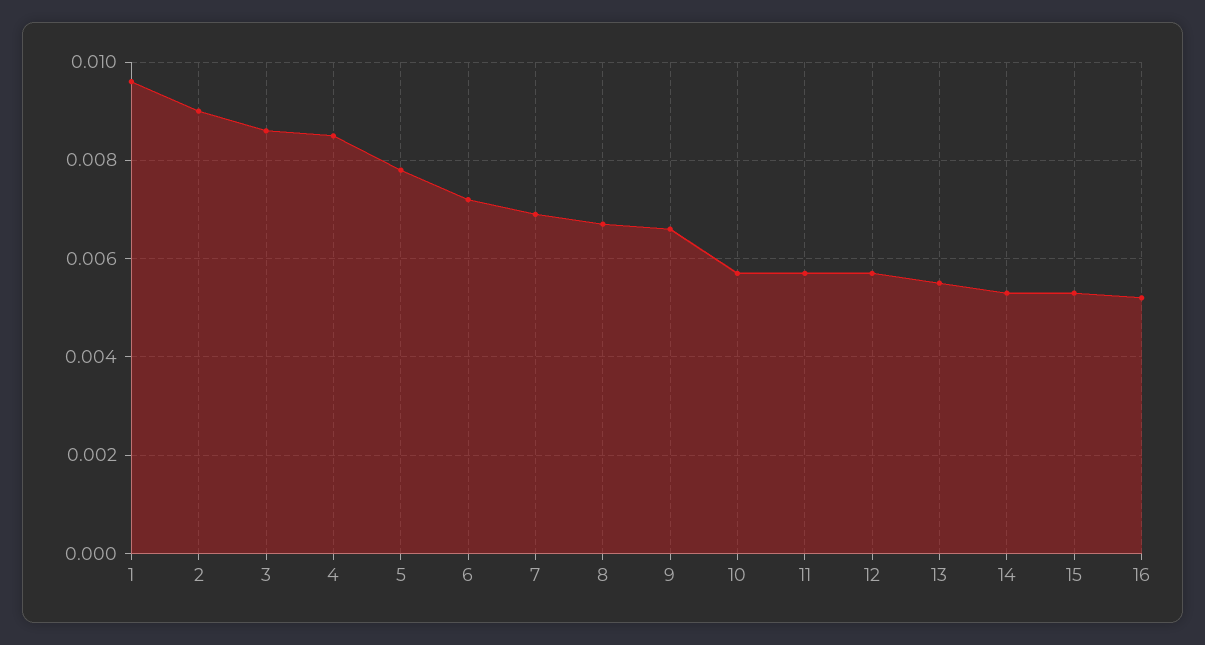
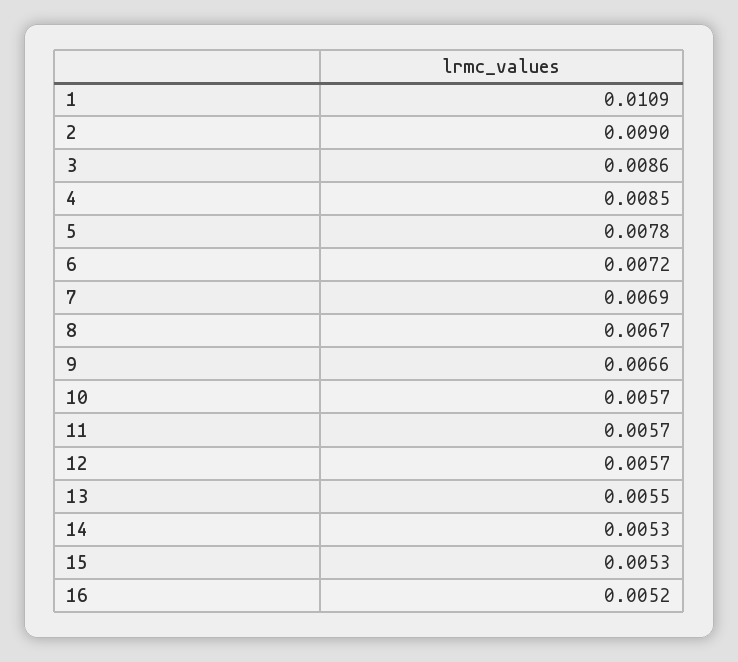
  {
-   "1": 0.0095,
+   "1": 0.0109,
    "2": 0.009,
    "3": 0.0086,
    "4": 0.0085,
    "5": 0.0078,
    "6": 0.0072,
    "7": 0.0069,
    "8": 0.0067,
    "9": 0.0066,
    "10": 0.0057,
    "11": 0.0057,
    "12": 0.0057,
    "13": 0.0055,
    "14": 0.0053,
    "15": 0.0053,
    "16": 0.0052
  }

